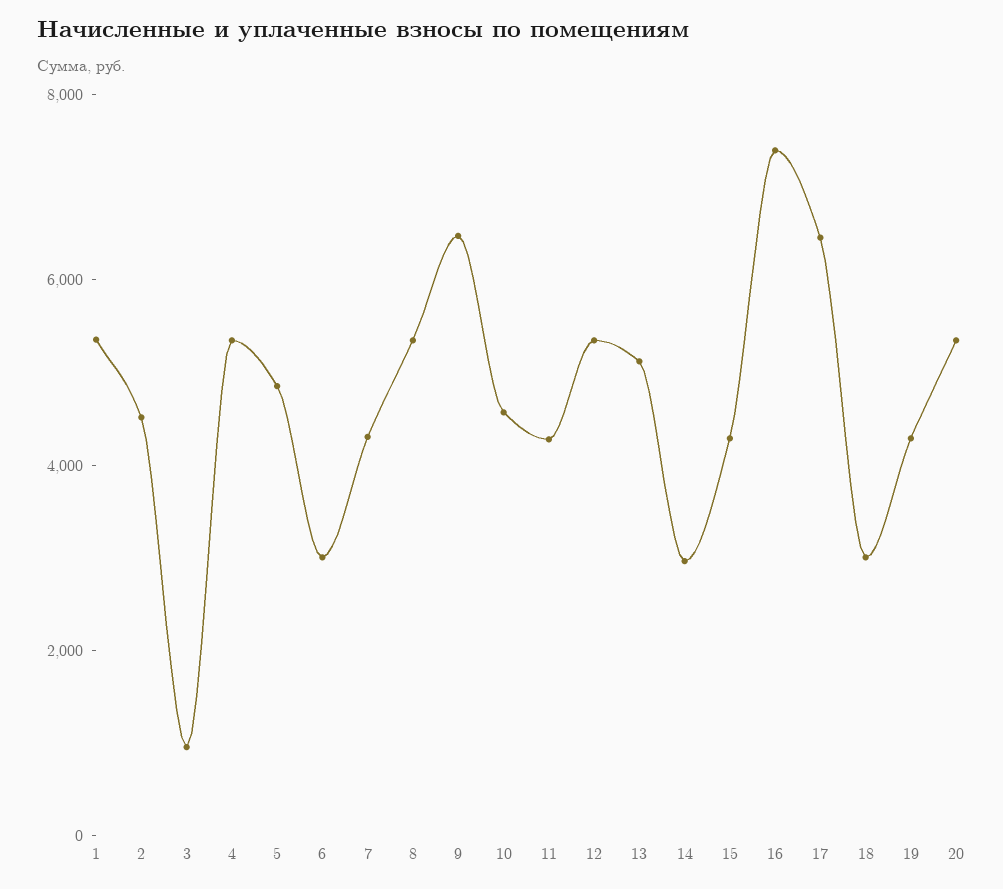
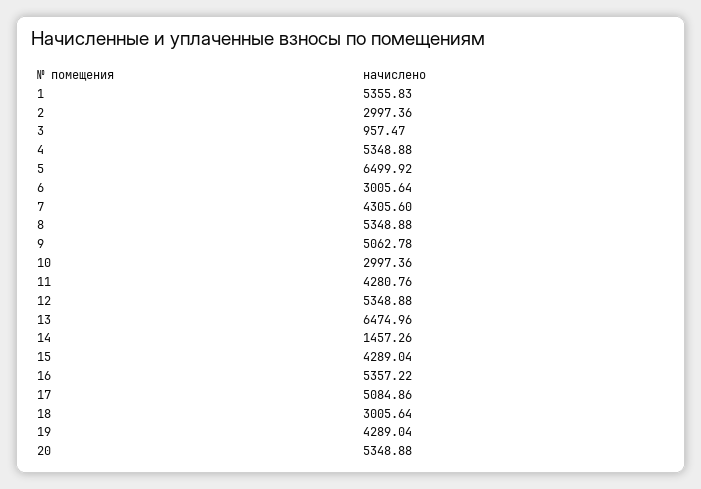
  {
    "1": 5355.83,
-   "2": 4500,
+   "2": 2997.36,
    "3": 957.47,
    "4": 5348.88,
-   "5": 5000,
+   "5": 6499.92,
    "6": 3005.64,
    "7": 4305.6,
    "8": 5348.88,
-   "9": 6500,
+   "9": 5062.78,
-   "10": 4500,
+   "10": 2997.36,
    "11": 4280.76,
    "12": 5348.88,
-   "13": 5000,
+   "13": 6474.96,
-   "14": 3000,
+   "14": 1457.26,
    "15": 4289.04,
-   "16": 7500,
+   "16": 5357.22,
-   "17": 6500,
+   "17": 5084.86,
    "18": 3005.64,
    "19": 4289.04,
    "20": 5348.88
  }

